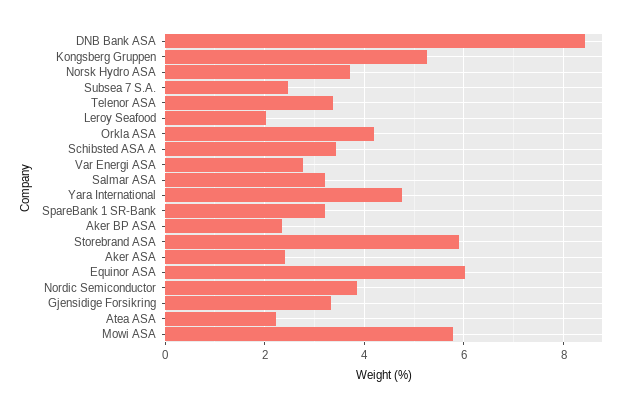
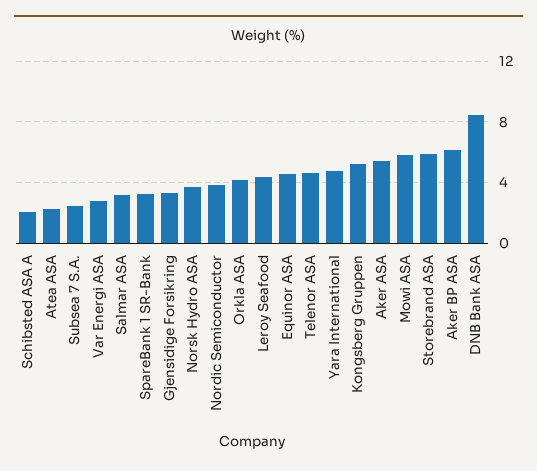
  {
    "DNB Bank ASA": 8.4,
    "Kongsberg Gruppen": 5.2,
    "Norsk Hydro ASA": 3.8,
    "Subsea 7 S.A.": 2.4,
-   "Telenor ASA": 3.4,
+   "Telenor ASA": 4.5,
-   "Leroy Seafood": 2,
+   "Leroy Seafood": 4.5,
    "Orkla ASA": 4.2,
-   "Schibsted ASA A": 3.4,
+   "Schibsted ASA A": 2,
    "Var Energi ASA": 2.8,
    "Salmar ASA": 3.2,
    "Yara International": 4.8,
    "SpareBank 1 SR-Bank": 3.2,
-   "Aker BP ASA": 2.4,
+   "Aker BP ASA": 6,
    "Storebrand ASA": 5.8,
-   "Aker ASA": 2.4,
+   "Aker ASA": 5.5,
-   "Equinor ASA": 6,
+   "Equinor ASA": 4.5,
    "Nordic Semiconductor": 3.8,
    "Gjensidige Forsikring": 3.4,
    "Atea ASA": 2.2,
    "Mowi ASA": 5.8
  }

